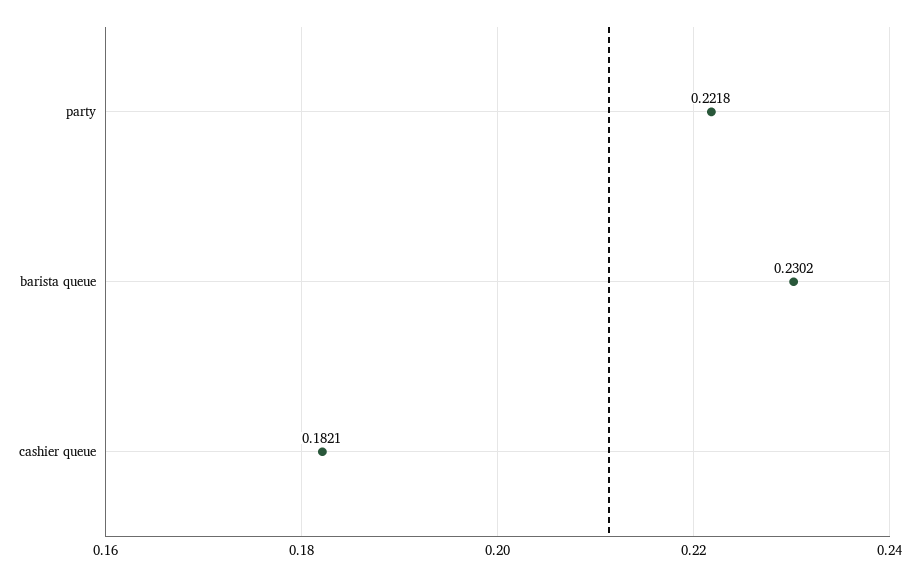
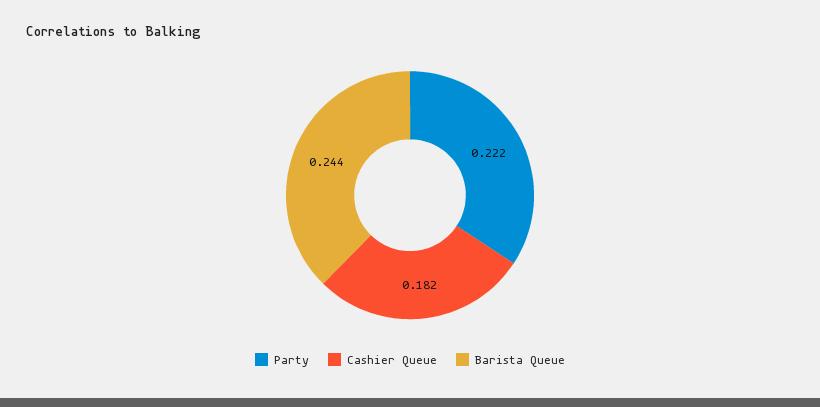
  {
    "party": 0.2218,
-   "barista queue": 0.2302,
+   "barista queue": 0.244,
    "cashier queue": 0.1821
  }

